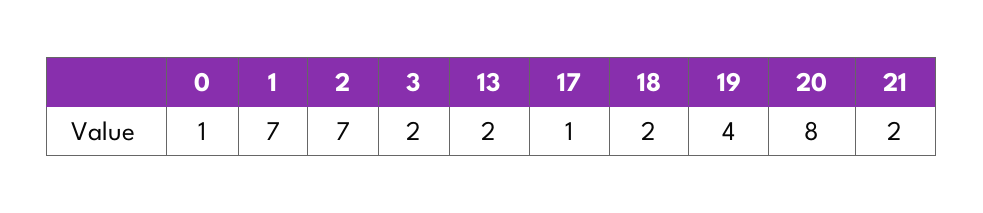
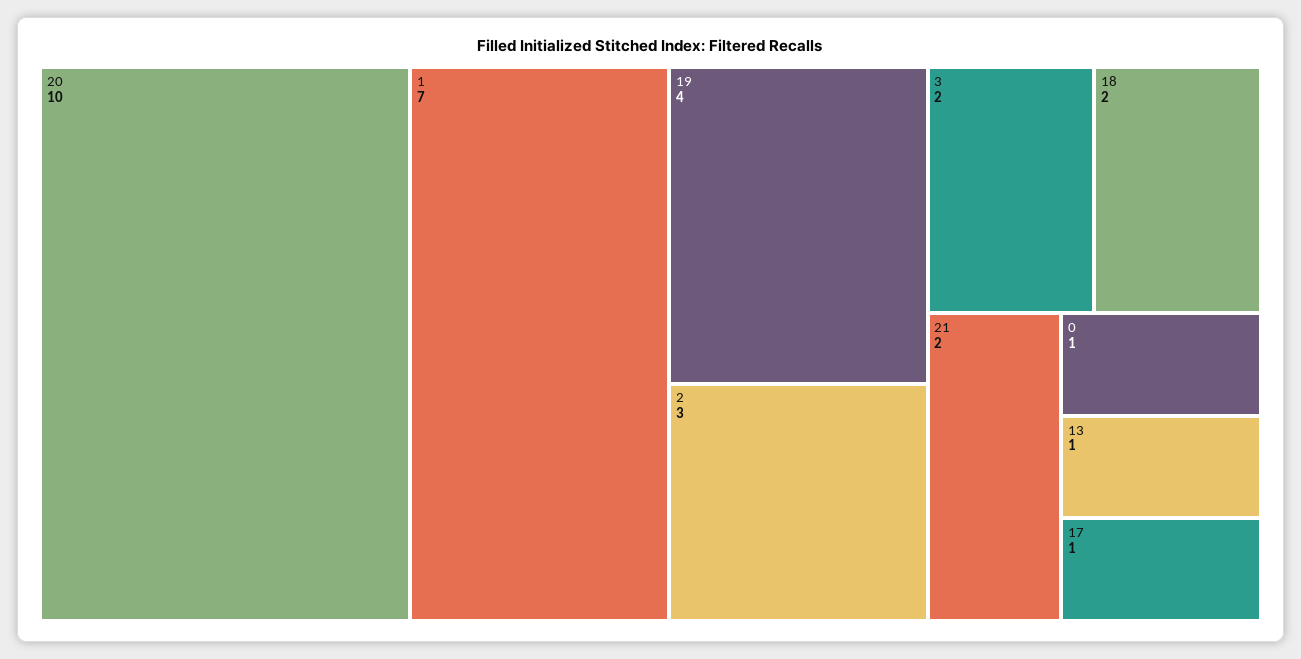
  {
    "0": 1,
    "1": 7,
-   "2": 7,
+   "2": 3,
    "3": 2,
-   "13": 2,
+   "13": 1,
    "17": 1,
    "18": 2,
    "19": 4,
-   "20": 8,
+   "20": 10,
    "21": 2
  }

